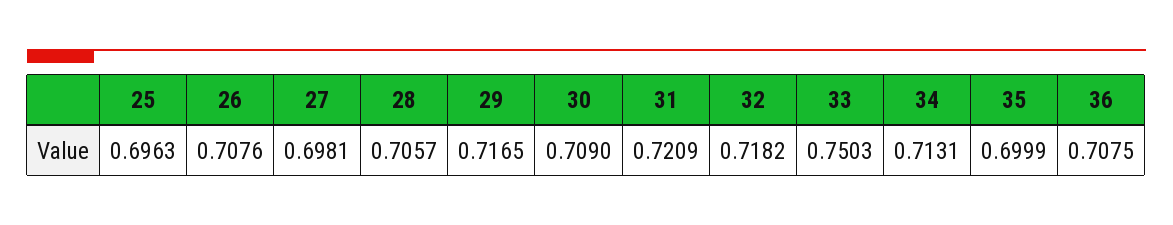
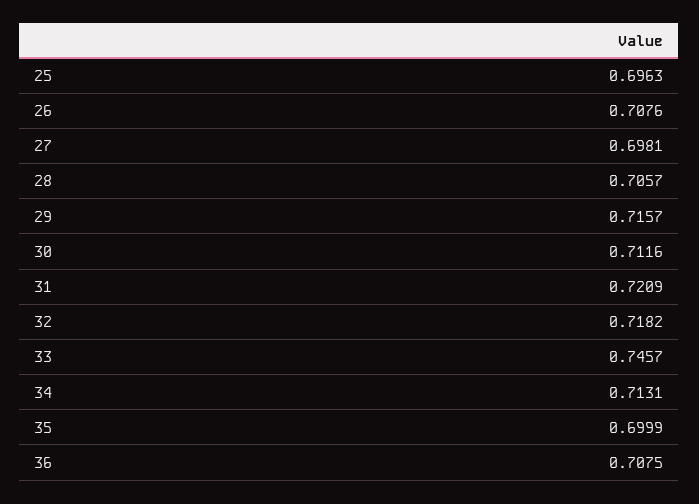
  {
    "25": 0.6963,
    "26": 0.7076,
    "27": 0.6981,
    "28": 0.7057,
-   "29": 0.7165,
+   "29": 0.7157,
-   "30": 0.709,
+   "30": 0.7116,
    "31": 0.7209,
    "32": 0.7182,
-   "33": 0.7503,
+   "33": 0.7457,
    "34": 0.7131,
    "35": 0.6999,
    "36": 0.7075
  }

